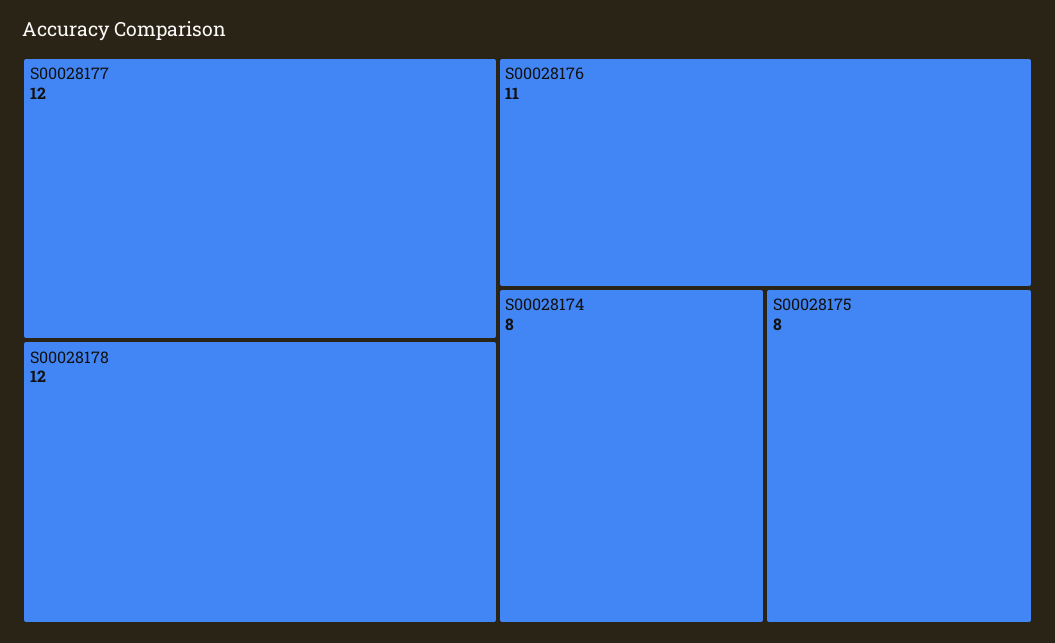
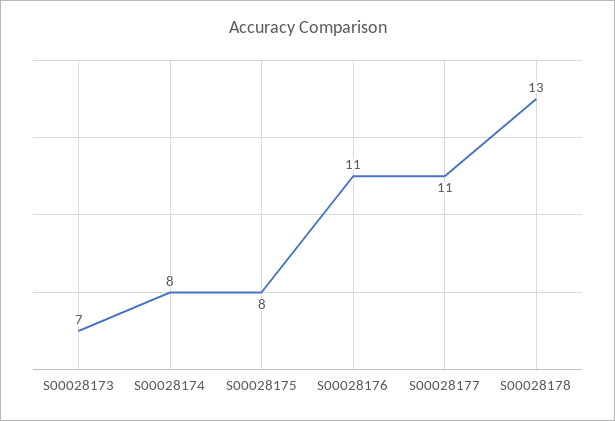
  {
-   "S00028177": 12,
+   "S00028177": 11,
-   "S00028178": 12,
+   "S00028178": 13,
    "S00028176": 11,
    "S00028174": 8,
-   "S00028175": 8
+   "S00028175": 8,
+   "S00028173": 7
  }

